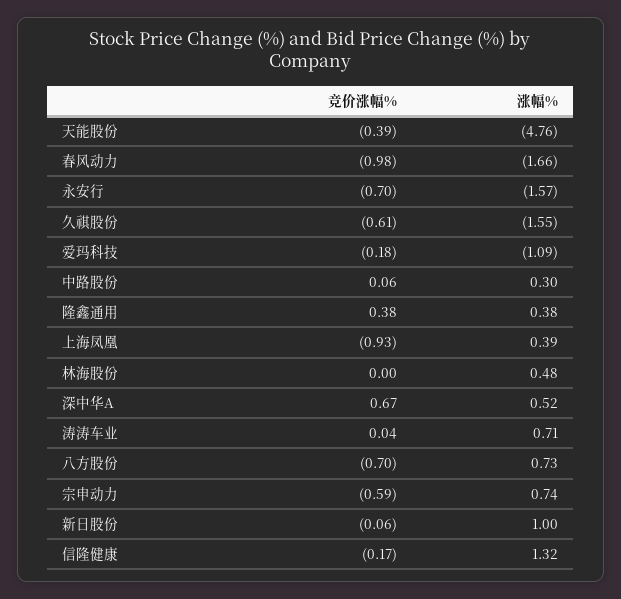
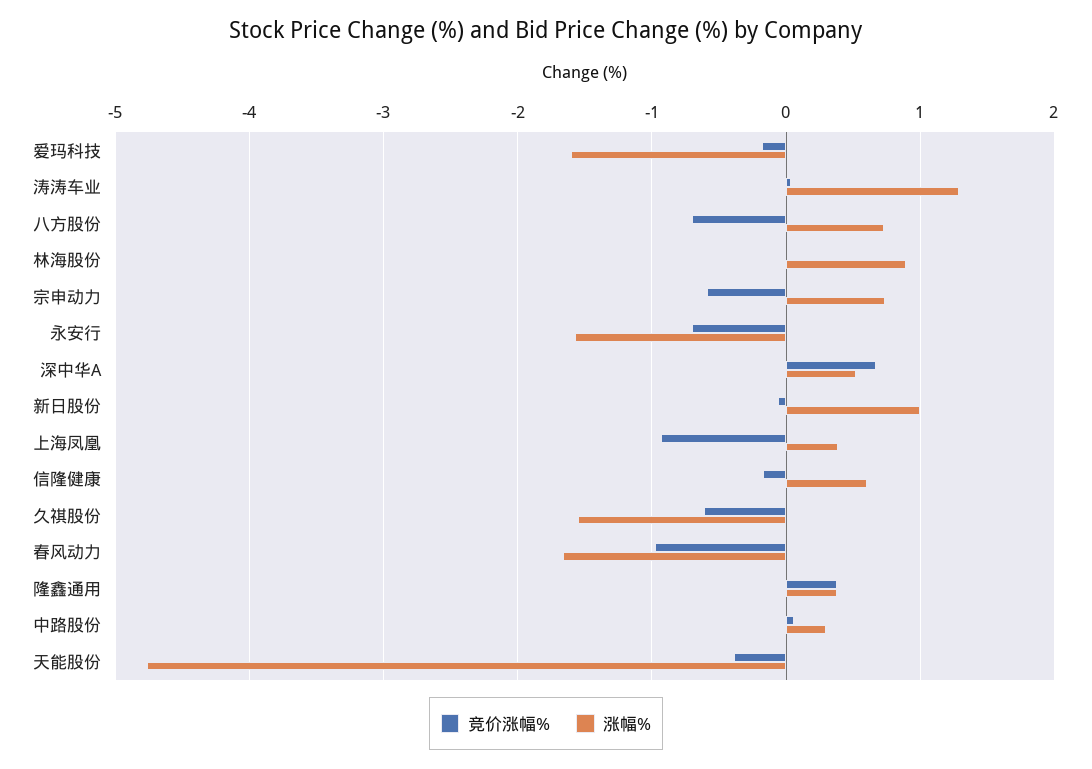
  {
    "竞价涨幅%": {
      "天能股份": -0.39,
      "春风动力": -0.98,
      "永安行": -0.7,
      "久祺股份": -0.61,
      "爱玛科技": -0.18,
      "中路股份": 0.06,
      "隆鑫通用": 0.38,
      "上海凤凰": -0.93,
      "林海股份": 0,
      "深中华A": 0.67,
      "涛涛车业": 0.04,
      "八方股份": -0.7,
      "宗申动力": -0.59,
      "新日股份": -0.06,
      "信隆健康": -0.17
    },
    "涨幅%": {
      "天能股份": -4.76,
      "春风动力": -1.66,
      "永安行": -1.57,
      "久祺股份": -1.55,
-     "爱玛科技": -1.09,
+     "爱玛科技": -1.6,
      "中路股份": 0.3,
      "隆鑫通用": 0.38,
      "上海凤凰": 0.39,
-     "林海股份": 0.48,
+     "林海股份": 0.9,
      "深中华A": 0.52,
-     "涛涛车业": 0.71,
+     "涛涛车业": 1.3,
      "八方股份": 0.73,
      "宗申动力": 0.74,
      "新日股份": 1,
-     "信隆健康": 1.32
+     "信隆健康": 0.6
    }
  }

